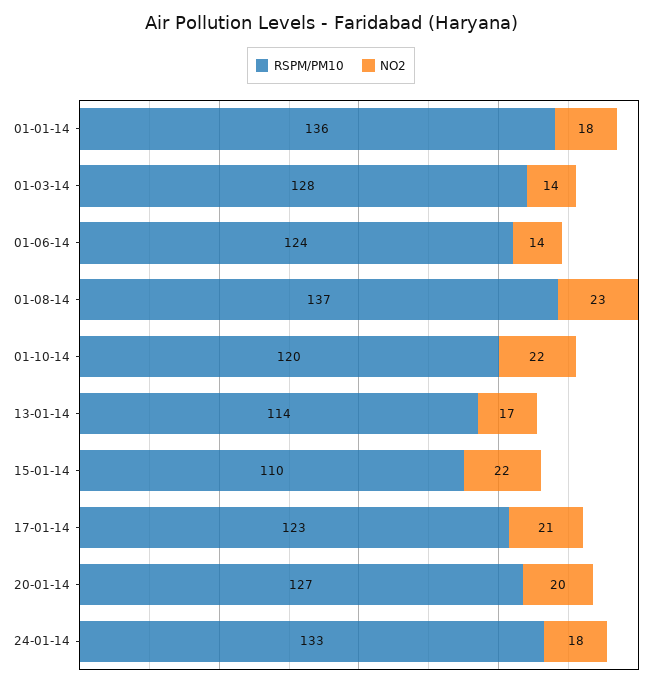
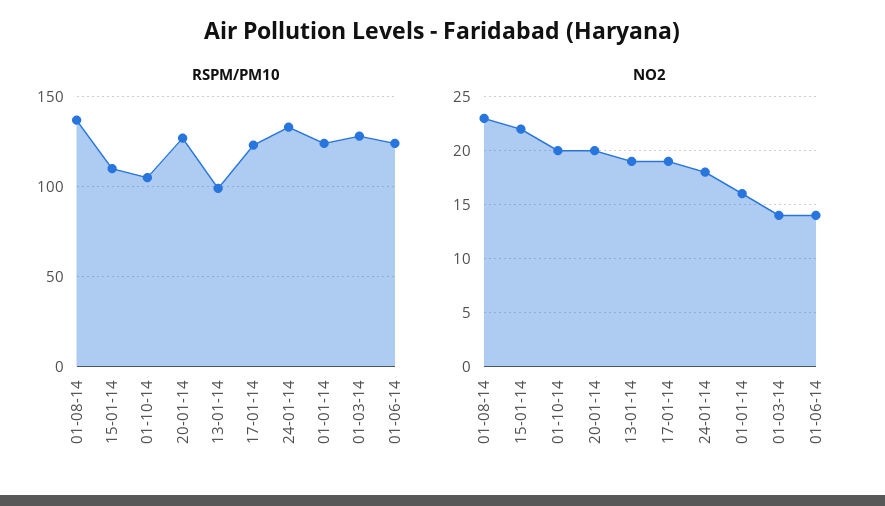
  {
    "RSPM/PM10": {
-     "01-01-14": 136,
+     "01-01-14": 125,
      "01-03-14": 128,
      "01-06-14": 124,
      "01-08-14": 137,
-     "01-10-14": 120,
+     "01-10-14": 105,
-     "13-01-14": 114,
+     "13-01-14": 100,
      "15-01-14": 110,
      "17-01-14": 123,
      "20-01-14": 127,
      "24-01-14": 133
    },
    "NO2": {
-     "01-01-14": 18,
+     "01-01-14": 16,
      "01-03-14": 14,
      "01-06-14": 14,
      "01-08-14": 23,
-     "01-10-14": 22,
+     "01-10-14": 20,
-     "13-01-14": 17,
+     "13-01-14": 19,
      "15-01-14": 22,
-     "17-01-14": 21,
+     "17-01-14": 19,
      "20-01-14": 20,
      "24-01-14": 18
    }
  }

